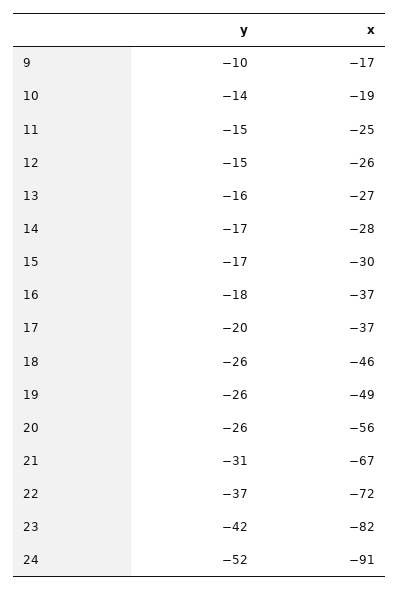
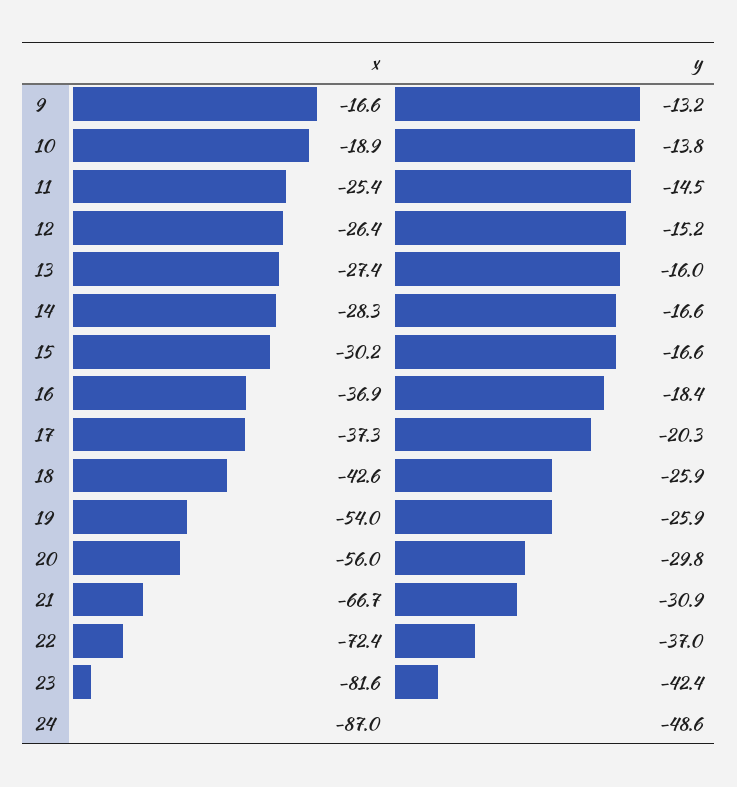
  {
    "y": {
-     "9": -10,
+     "9": -13.2,
      "10": -13.8,
      "11": -14.5,
      "12": -15.2,
      "13": -16,
      "14": -16.6,
      "15": -16.6,
      "16": -18.4,
      "17": -20.3,
      "18": -25.9,
      "19": -25.9,
-     "20": -26,
+     "20": -29.8,
      "21": -30.9,
      "22": -37,
      "23": -42.4,
-     "24": -52
+     "24": -48.6
    },
    "x": {
      "9": -16.6,
      "10": -18.9,
      "11": -25.4,
      "12": -26.4,
      "13": -27.4,
      "14": -28.3,
      "15": -30.2,
      "16": -36.9,
      "17": -37.3,
-     "18": -46,
+     "18": -42.6,
-     "19": -49,
+     "19": -54,
      "20": -56,
      "21": -66.7,
      "22": -72.4,
      "23": -81.6,
-     "24": -91
+     "24": -87
    }
  }

